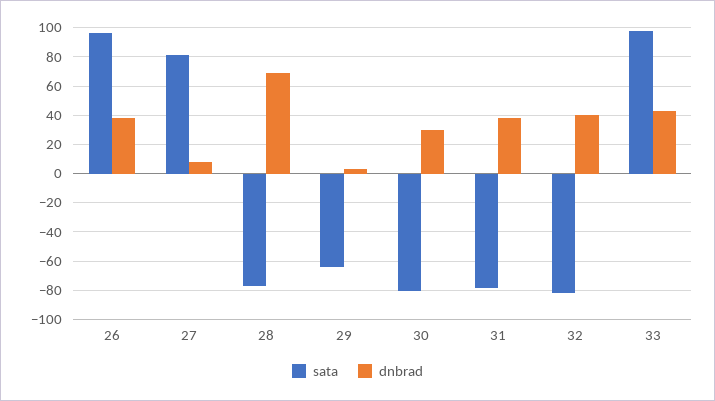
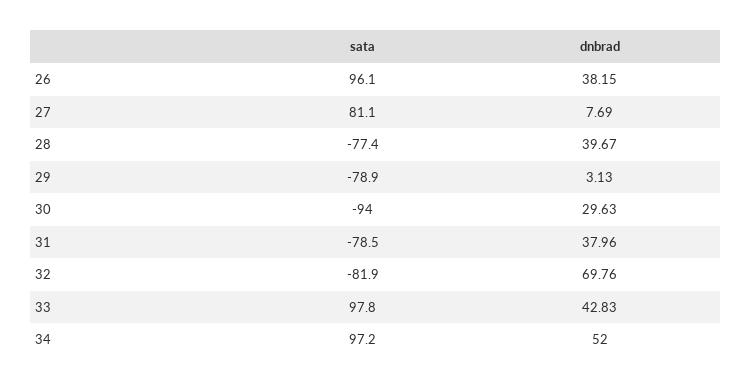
  {
    "sata": {
      "26": 96.1,
      "27": 81.1,
      "28": -77.4,
-     "29": -65,
+     "29": -78.9,
-     "30": -80,
+     "30": -94,
      "31": -78.5,
      "32": -81.9,
-     "33": 97.8
+     "33": 97.8,
+     "34": 97.2
    },
    "dnbrad": {
      "26": 38.15,
      "27": 7.69,
-     "28": 70,
+     "28": 39.67,
      "29": 3.13,
      "30": 29.63,
      "31": 37.96,
-     "32": 40,
+     "32": 69.76,
-     "33": 42.83
+     "33": 42.83,
+     "34": 52
    }
  }

